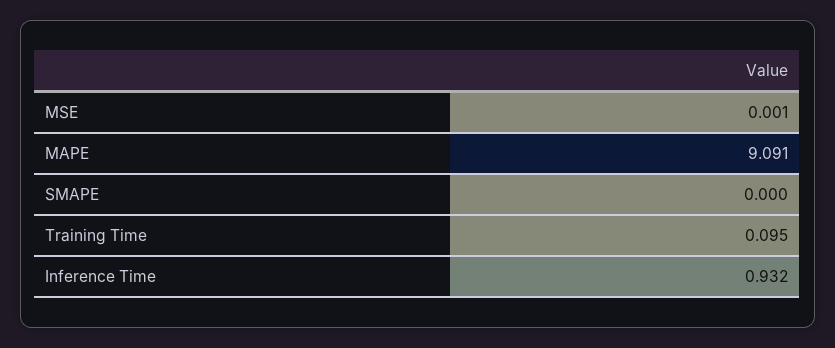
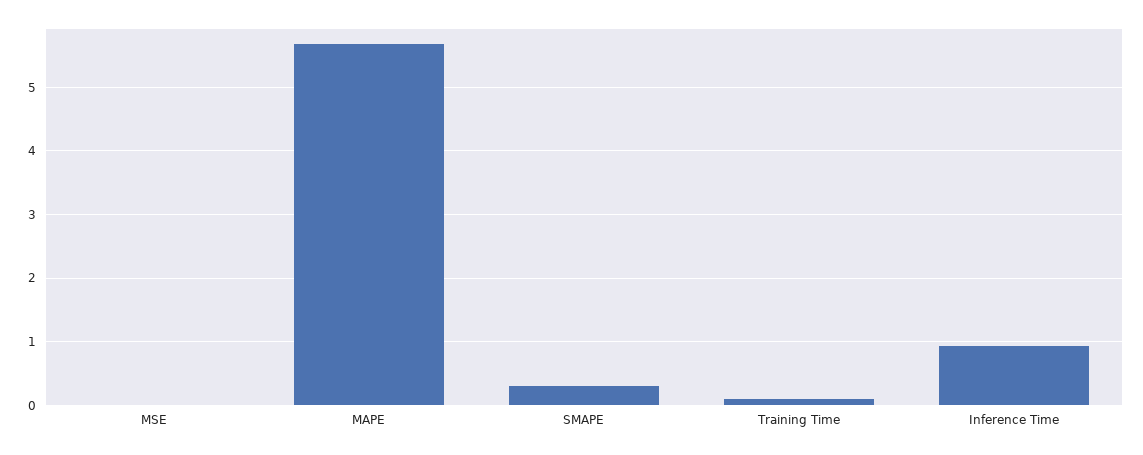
  {
    "MSE": 0.001,
-   "MAPE": 9.091,
+   "MAPE": 5.7,
-   "SMAPE": 0,
+   "SMAPE": 0.3,
    "Training Time": 0.095,
    "Inference Time": 0.932
  }

